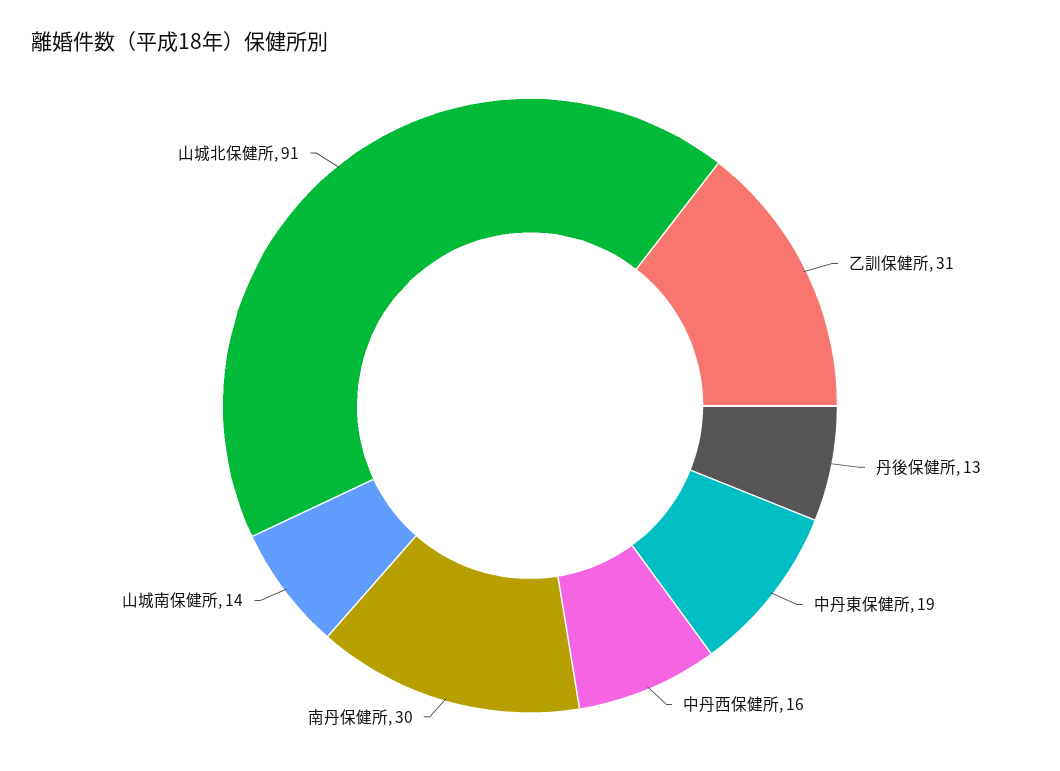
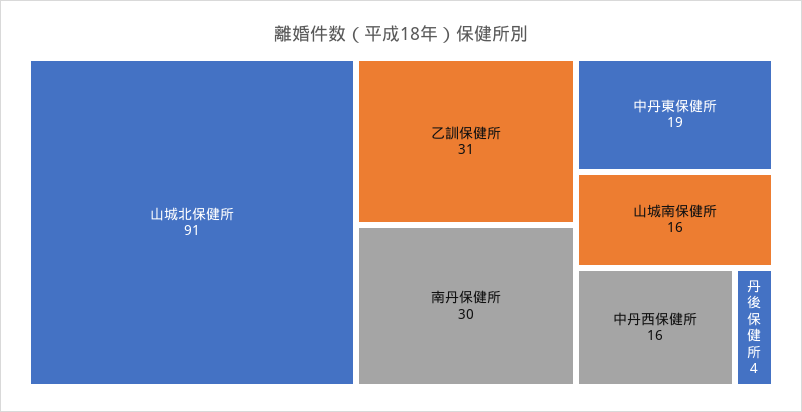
  {
    "乙訓保健所": 31,
-   "丹後保健所": 13,
+   "丹後保健所": 4,
    "中丹東保健所": 19,
    "中丹西保健所": 16,
    "南丹保健所": 30,
-   "山城南保健所": 14,
+   "山城南保健所": 16,
    "山城北保健所": 91
  }

